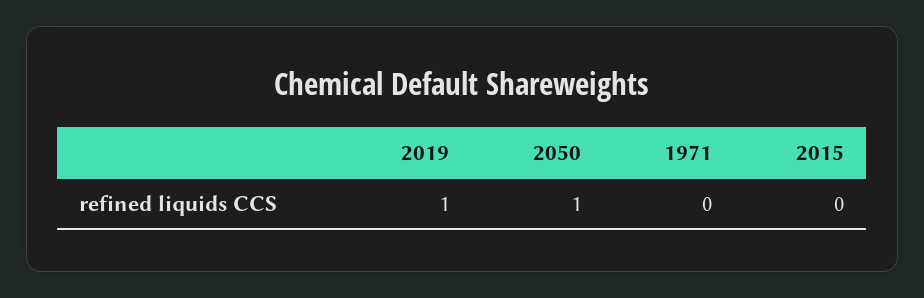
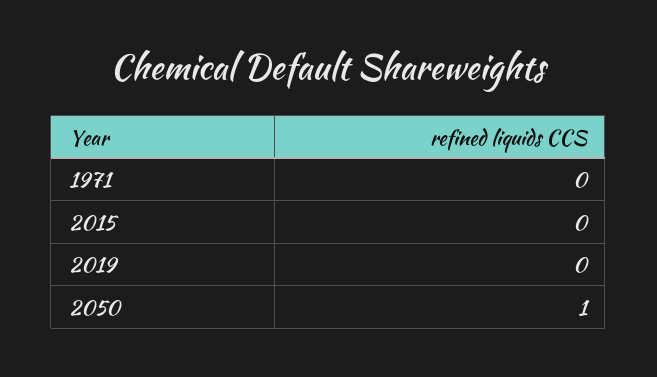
  {
-   "2019": 1,
+   "2019": 0,
    "2050": 1,
    "1971": 0,
    "2015": 0
  }

